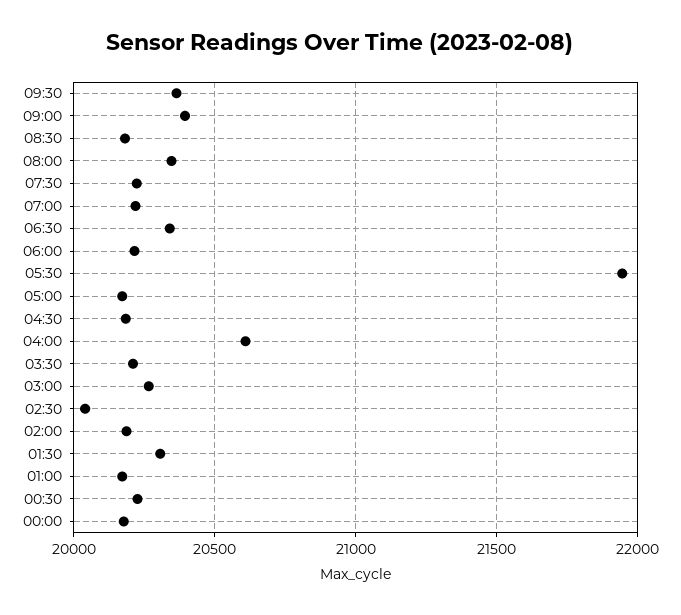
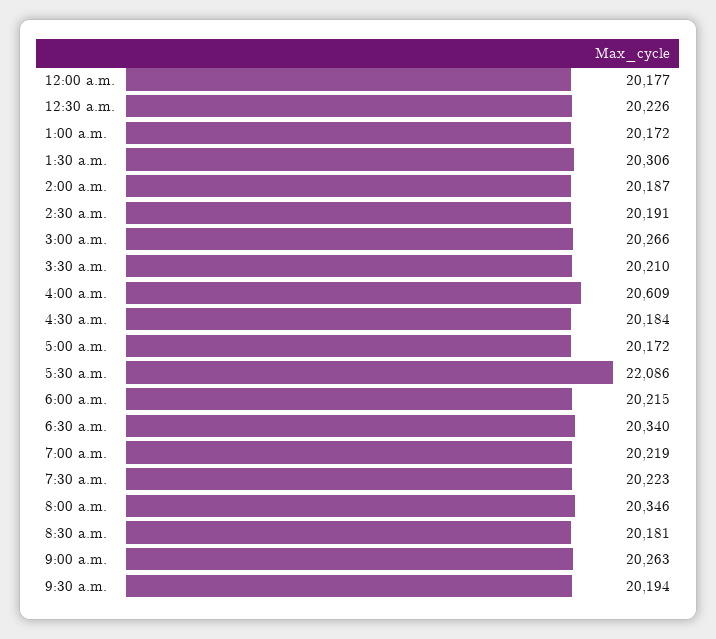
  {
-   "09:30": 20350,
+   "09:30": 20194,
-   "09:00": 20400,
+   "09:00": 20263,
    "08:30": 20181,
    "08:00": 20346,
    "07:30": 20223,
    "07:00": 20219,
    "06:30": 20340,
    "06:00": 20215,
-   "05:30": 21950,
+   "05:30": 22086,
    "05:00": 20172,
    "04:30": 20184,
    "04:00": 20609,
    "03:30": 20210,
    "03:00": 20266,
-   "02:30": 20050,
+   "02:30": 20191,
    "02:00": 20187,
    "01:30": 20306,
    "01:00": 20172,
    "00:30": 20226,
    "00:00": 20177
  }

